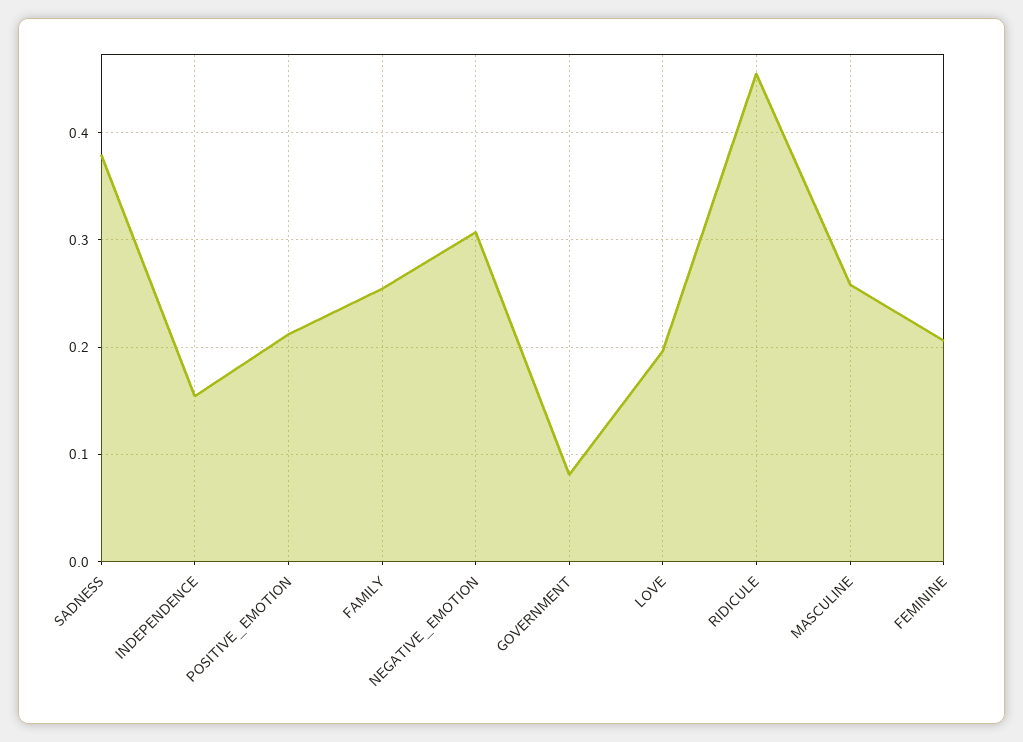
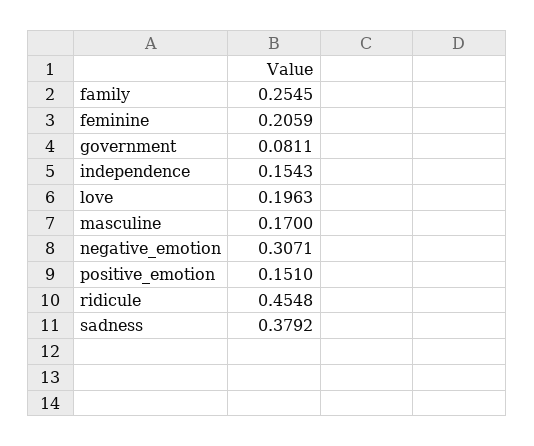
  {
    "SADNESS": 0.3792,
    "INDEPENDENCE": 0.1543,
-   "POSITIVE_EMOTION": 0.21,
+   "POSITIVE_EMOTION": 0.151,
    "FAMILY": 0.2545,
    "NEGATIVE_EMOTION": 0.3071,
    "GOVERNMENT": 0.0811,
    "LOVE": 0.1963,
    "RIDICULE": 0.4548,
-   "MASCULINE": 0.26,
+   "MASCULINE": 0.17,
    "FEMININE": 0.2059
  }

